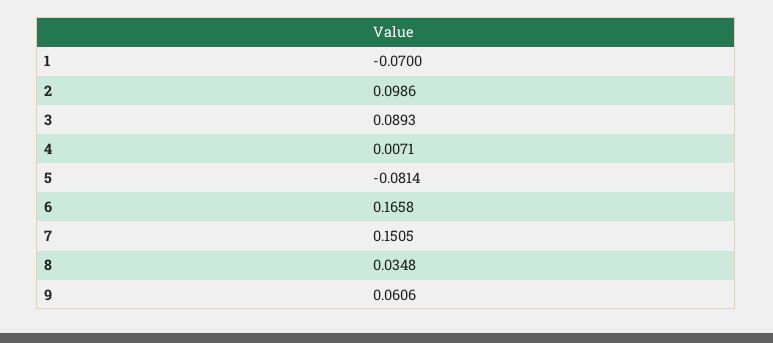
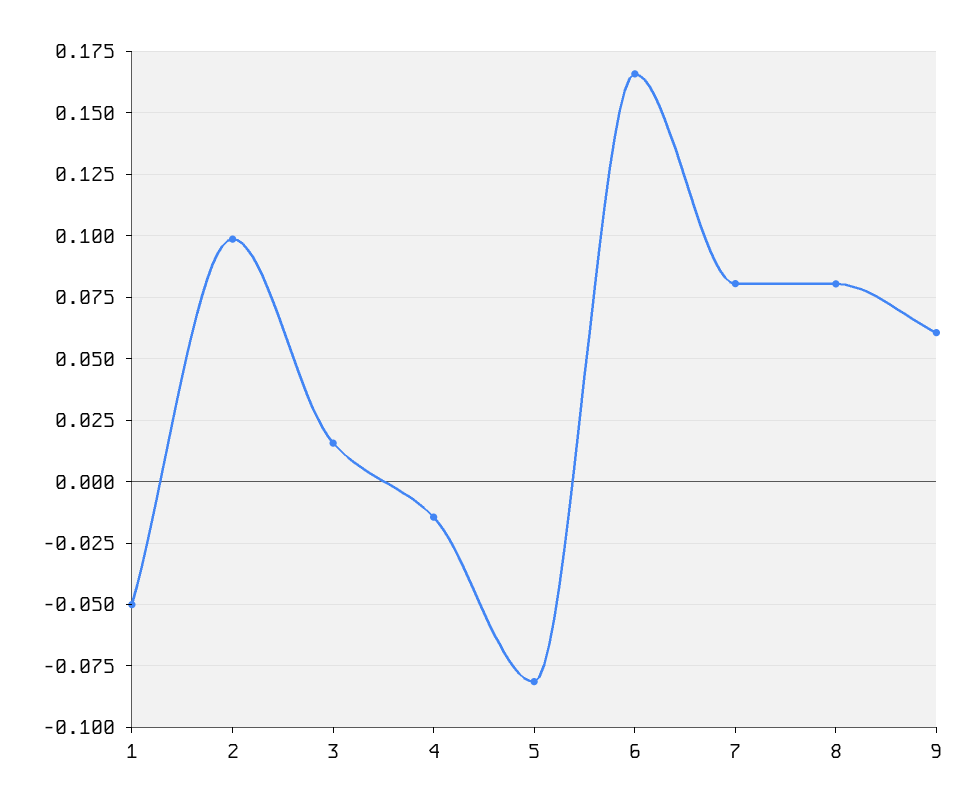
  {
-   "1": -0.07,
+   "1": -0.05,
    "2": 0.0986,
-   "3": 0.0893,
+   "3": 0.015,
-   "4": 0.0071,
+   "4": -0.015,
    "5": -0.0814,
    "6": 0.1658,
-   "7": 0.1505,
+   "7": 0.08,
-   "8": 0.0348,
+   "8": 0.08,
    "9": 0.0606
  }

